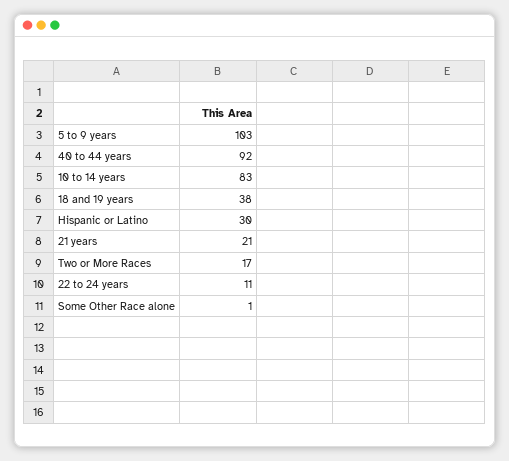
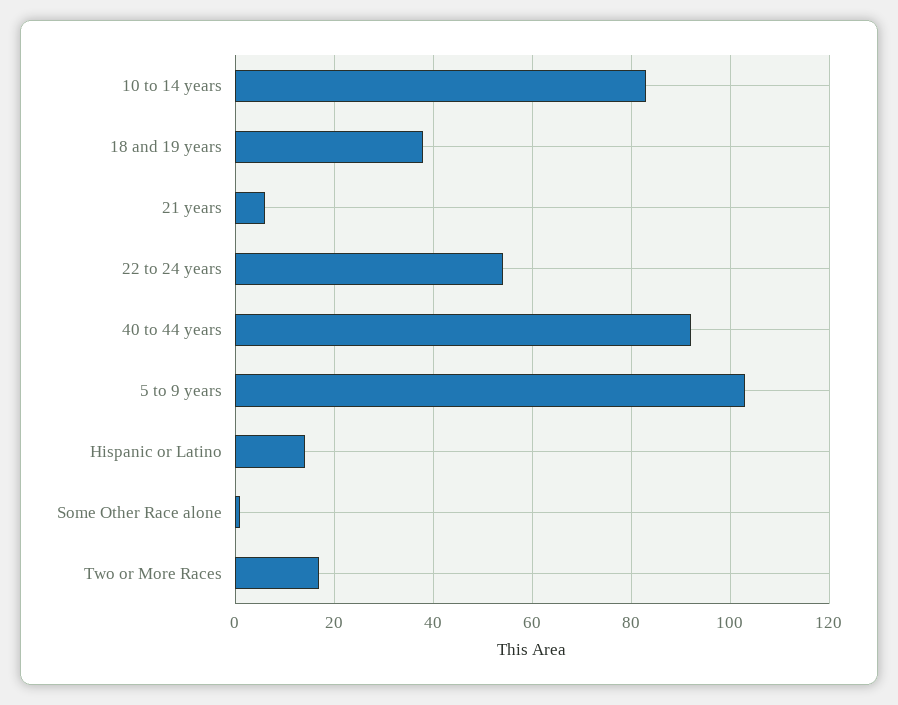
  {
    "5 to 9 years": 103,
    "40 to 44 years": 92,
    "10 to 14 years": 83,
    "18 and 19 years": 38,
-   "Hispanic or Latino": 30,
+   "Hispanic or Latino": 15,
-   "21 years": 21,
+   "21 years": 5,
    "Two or More Races": 17,
-   "22 to 24 years": 11,
+   "22 to 24 years": 55,
    "Some Other Race alone": 1
  }

